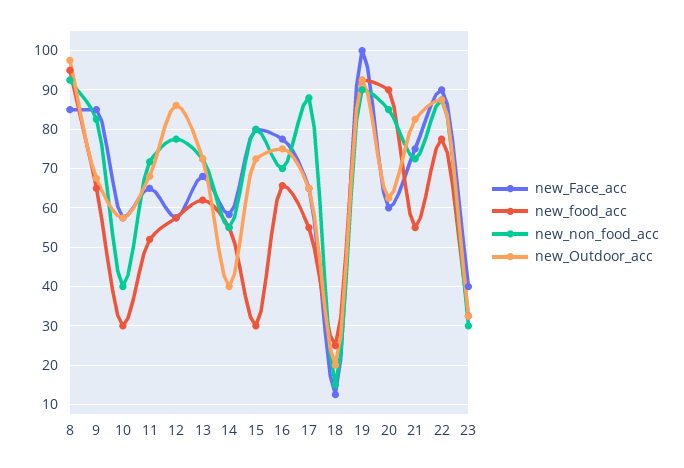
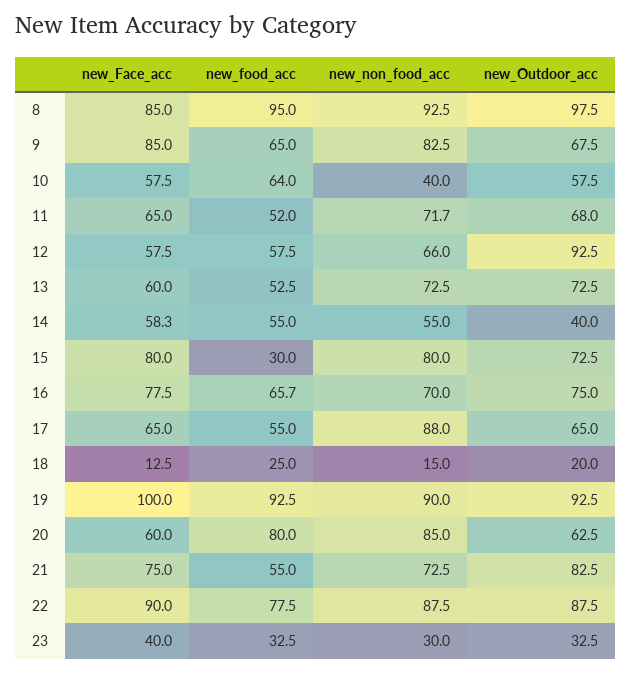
  {
    "new_Face_acc": {
      "8": 85,
      "9": 85,
      "10": 57.5,
      "11": 65,
      "12": 57.5,
-     "13": 68,
+     "13": 60,
      "14": 58.3,
      "15": 80,
      "16": 77.5,
      "17": 65,
      "18": 12.5,
      "19": 100,
      "20": 60,
      "21": 75,
      "22": 90,
      "23": 40
    },
    "new_food_acc": {
      "8": 95,
      "9": 65,
-     "10": 30,
+     "10": 64,
      "11": 52,
      "12": 57.5,
-     "13": 62,
+     "13": 52.5,
      "14": 55,
      "15": 30,
      "16": 65.7,
      "17": 55,
      "18": 25,
      "19": 92.5,
-     "20": 90,
+     "20": 80,
      "21": 55,
      "22": 77.5,
      "23": 32.5
    },
    "new_non_food_acc": {
      "8": 92.5,
      "9": 82.5,
      "10": 40,
      "11": 71.7,
-     "12": 78,
+     "12": 66,
      "13": 72.5,
      "14": 55,
      "15": 80,
      "16": 70,
      "17": 88,
      "18": 15,
      "19": 90,
      "20": 85,
      "21": 72.5,
      "22": 87.5,
      "23": 30
    },
    "new_Outdoor_acc": {
      "8": 97.5,
      "9": 67.5,
      "10": 57.5,
      "11": 68,
-     "12": 86,
+     "12": 92.5,
      "13": 72.5,
      "14": 40,
      "15": 72.5,
      "16": 75,
      "17": 65,
      "18": 20,
      "19": 92.5,
      "20": 62.5,
      "21": 82.5,
      "22": 87.5,
      "23": 32.5
    }
  }

